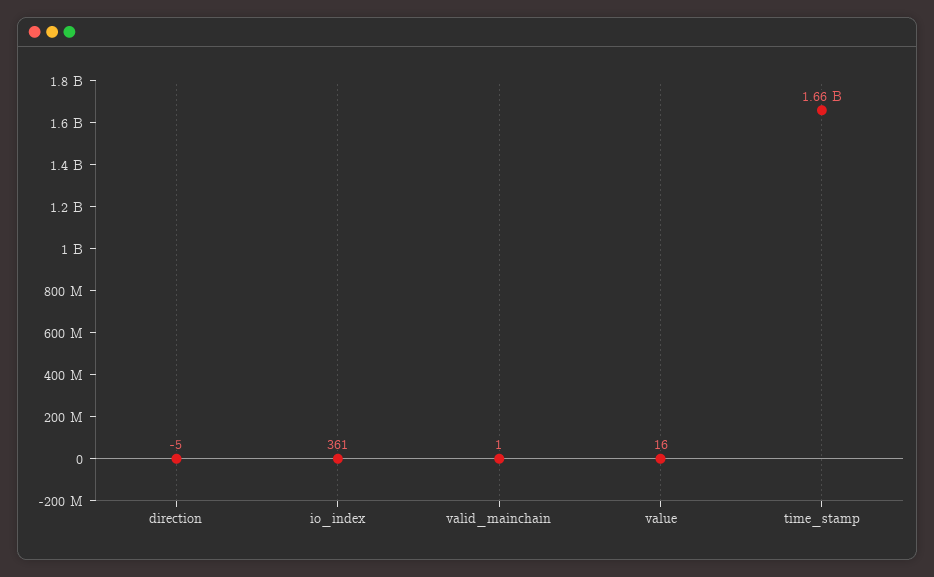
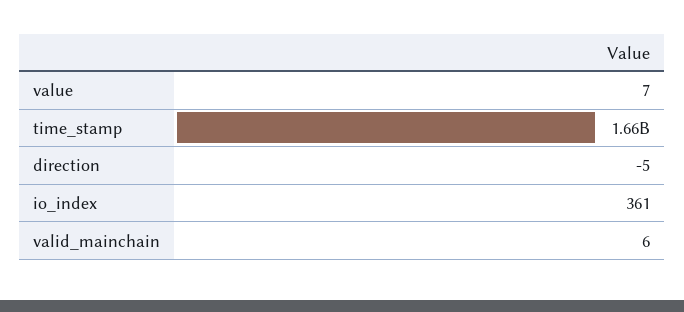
  {
    "direction": -5,
    "io_index": 361,
-   "valid_mainchain": 1,
+   "valid_mainchain": 6,
-   "value": 16,
+   "value": 7,
    "time_stamp": 1660000000
  }

